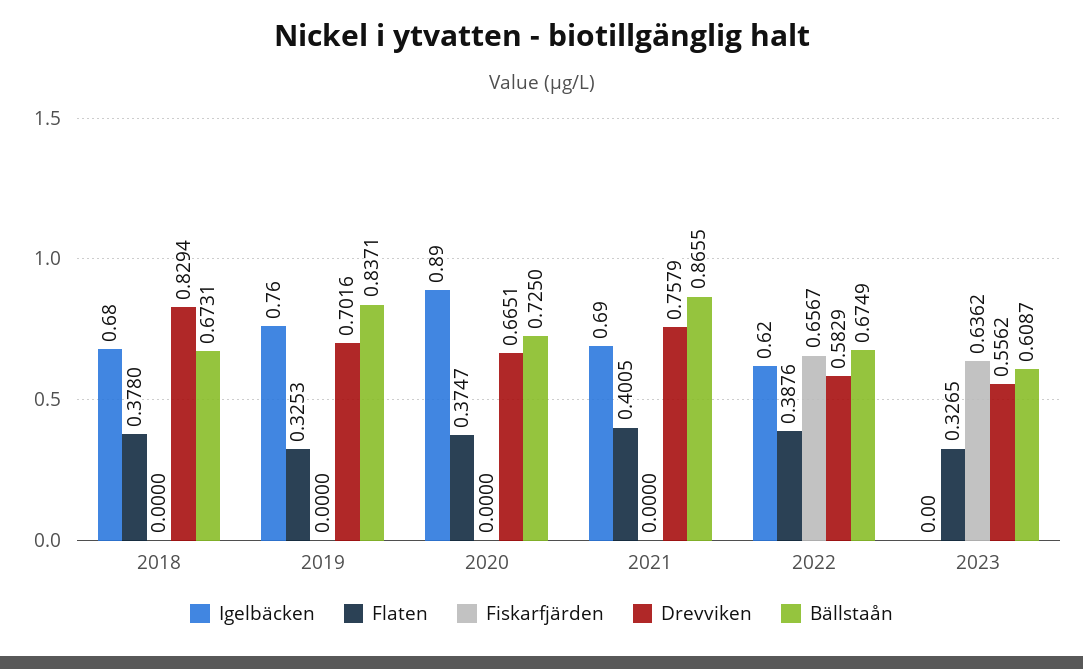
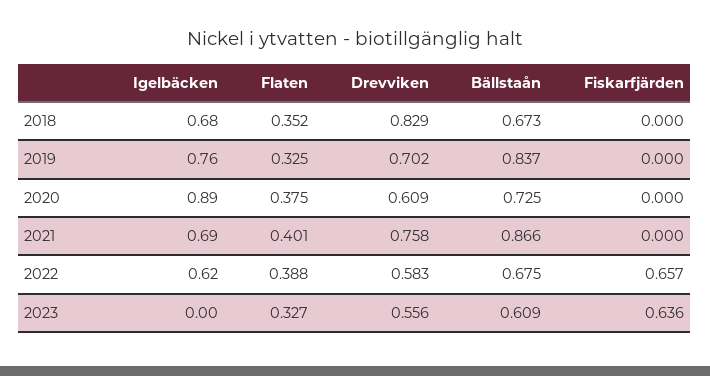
  {
    "Igelbäcken": {
      "2018": 0.68,
      "2019": 0.76,
      "2020": 0.89,
      "2021": 0.69,
      "2022": 0.62,
      "2023": 0
    },
    "Flaten": {
-     "2018": 0.378,
+     "2018": 0.352,
      "2019": 0.3253,
      "2020": 0.3747,
      "2021": 0.4005,
      "2022": 0.3876,
      "2023": 0.3265
    },
    "Fiskarfjärden": {
      "2018": 0,
      "2019": 0,
      "2020": 0,
      "2021": 0,
      "2022": 0.6567,
      "2023": 0.6362
    },
    "Drevviken": {
      "2018": 0.8294,
      "2019": 0.7016,
-     "2020": 0.6651,
+     "2020": 0.609,
      "2021": 0.7579,
      "2022": 0.5829,
      "2023": 0.5562
    },
    "Bällstaån": {
      "2018": 0.6731,
      "2019": 0.8371,
      "2020": 0.725,
      "2021": 0.8655,
      "2022": 0.6749,
      "2023": 0.6087
    }
  }

